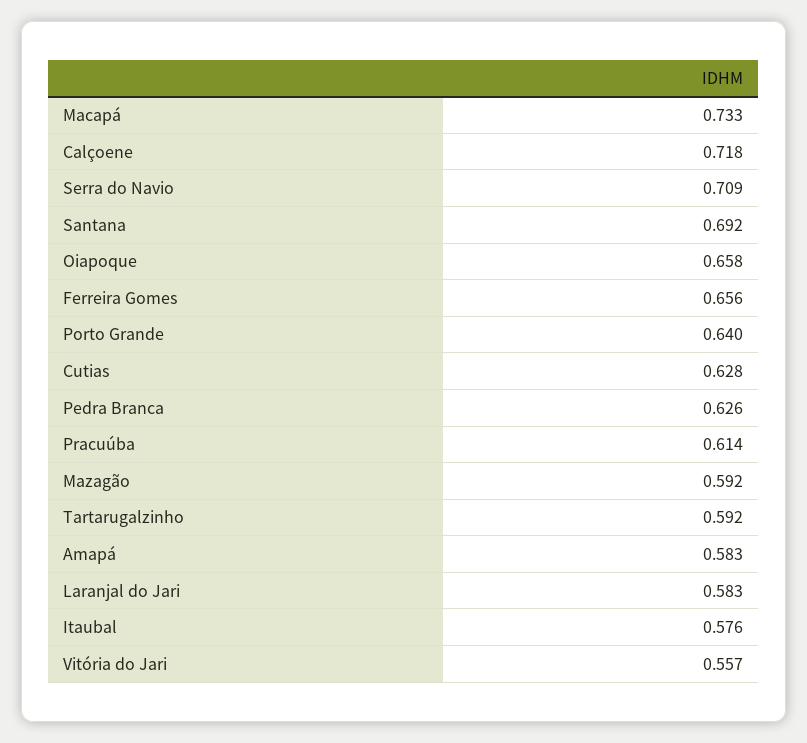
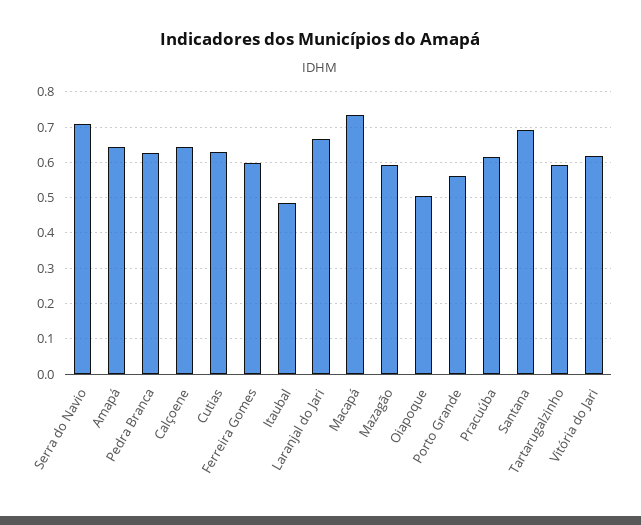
  {
    "Macapá": 0.733,
-   "Calçoene": 0.718,
+   "Calçoene": 0.64,
    "Serra do Navio": 0.709,
    "Santana": 0.692,
-   "Oiapoque": 0.658,
+   "Oiapoque": 0.5,
-   "Ferreira Gomes": 0.656,
+   "Ferreira Gomes": 0.6,
-   "Porto Grande": 0.64,
+   "Porto Grande": 0.56,
    "Cutias": 0.628,
    "Pedra Branca": 0.626,
    "Pracuúba": 0.614,
    "Mazagão": 0.592,
    "Tartarugalzinho": 0.592,
-   "Amapá": 0.583,
+   "Amapá": 0.64,
-   "Laranjal do Jari": 0.583,
+   "Laranjal do Jari": 0.66,
-   "Itaubal": 0.576,
+   "Itaubal": 0.48,
-   "Vitória do Jari": 0.557
+   "Vitória do Jari": 0.62
  }

